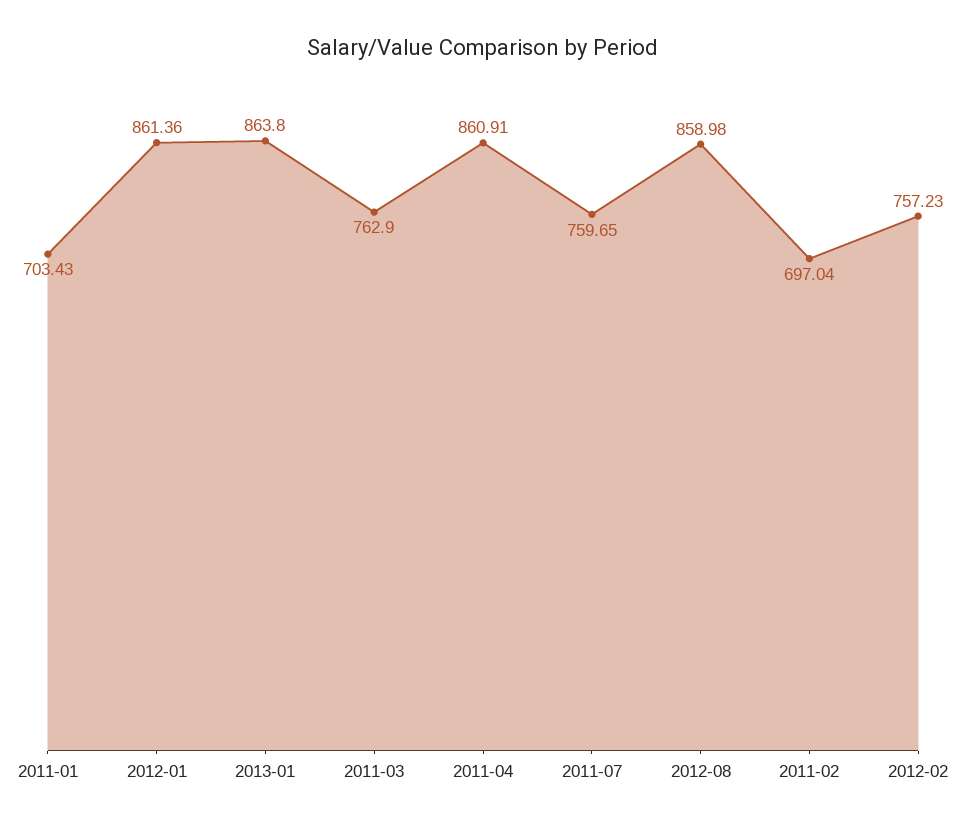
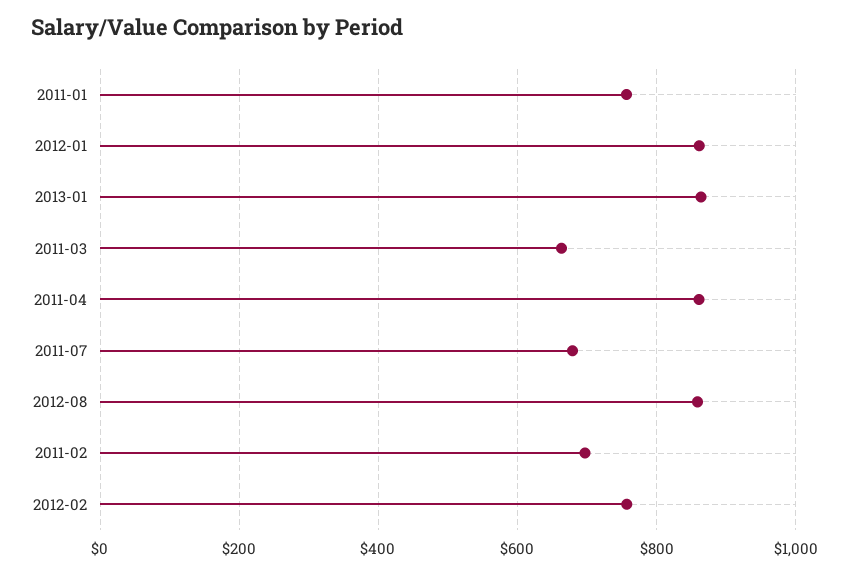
  {
-   "2011-01": 703.43,
+   "2011-01": 760,
    "2012-01": 861.36,
    "2013-01": 863.8,
-   "2011-03": 762.9,
+   "2011-03": 660,
    "2011-04": 860.91,
-   "2011-07": 759.65,
+   "2011-07": 680,
    "2012-08": 858.98,
    "2011-02": 697.04,
    "2012-02": 757.23
  }

